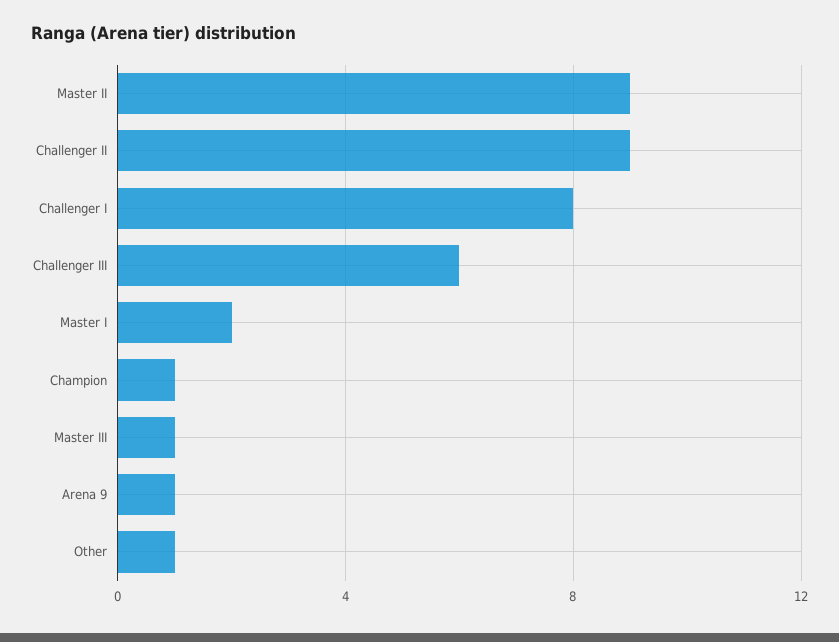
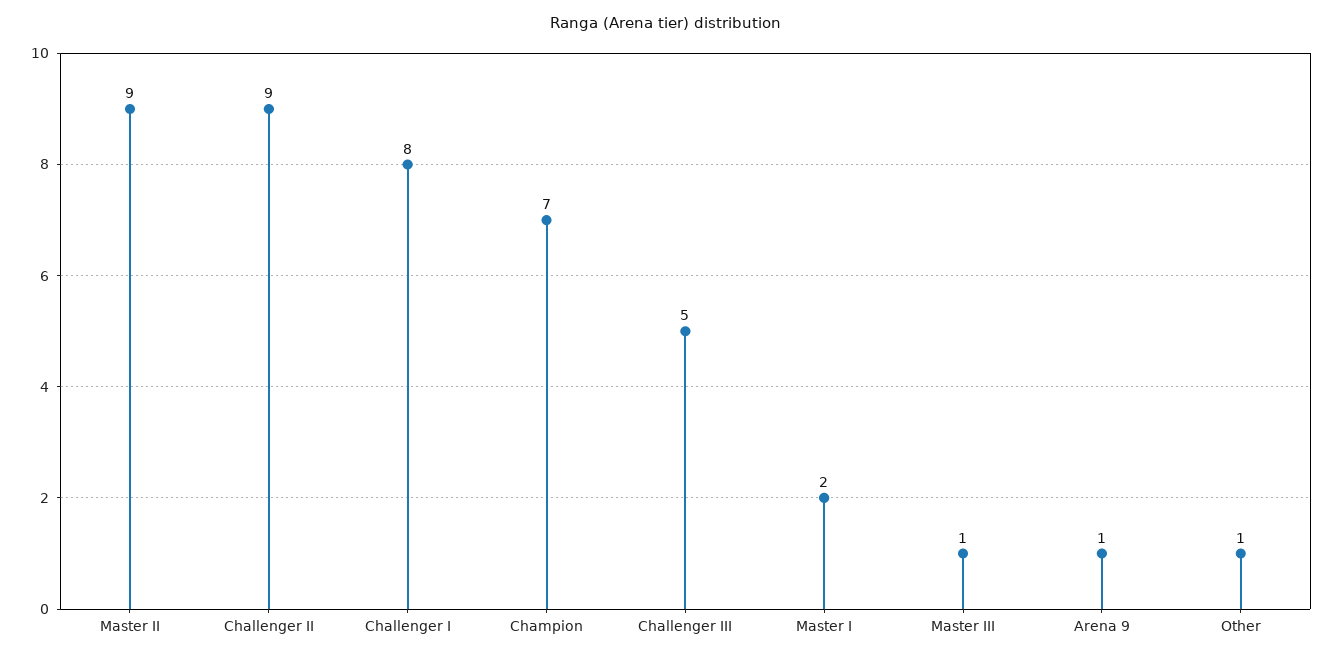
  {
    "Master II": 9,
    "Challenger II": 9,
    "Challenger I": 8,
-   "Challenger III": 6,
+   "Challenger III": 5,
    "Master I": 2,
-   "Champion": 1,
+   "Champion": 7,
    "Master III": 1,
    "Arena 9": 1,
    "Other": 1
  }

